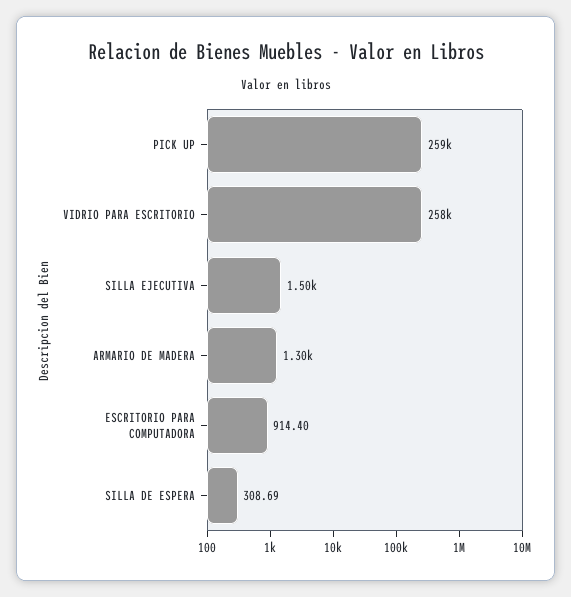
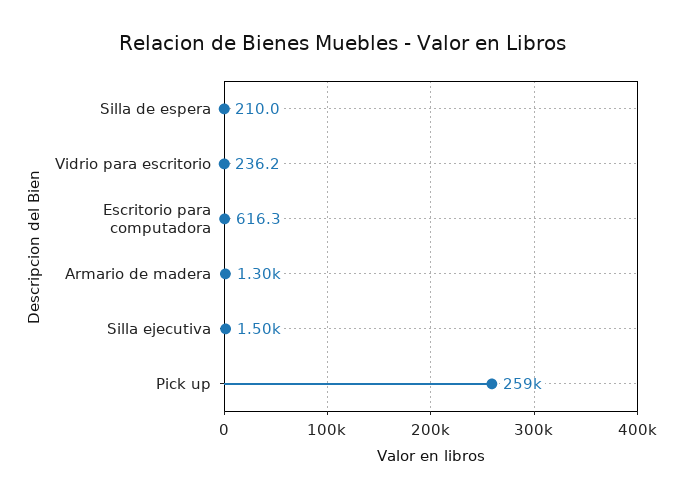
  {
    "PICK UP": 259000,
-   "VIDRIO PARA ESCRITORIO": 258000,
+   "VIDRIO PARA ESCRITORIO": 236.2,
    "SILLA EJECUTIVA": 1500,
    "ARMARIO DE MADERA": 1300,
-   "ESCRITORIO PARA COMPUTADORA": 914.4,
+   "ESCRITORIO PARA COMPUTADORA": 616.3,
-   "SILLA DE ESPERA": 308.69
+   "SILLA DE ESPERA": 210
  }

